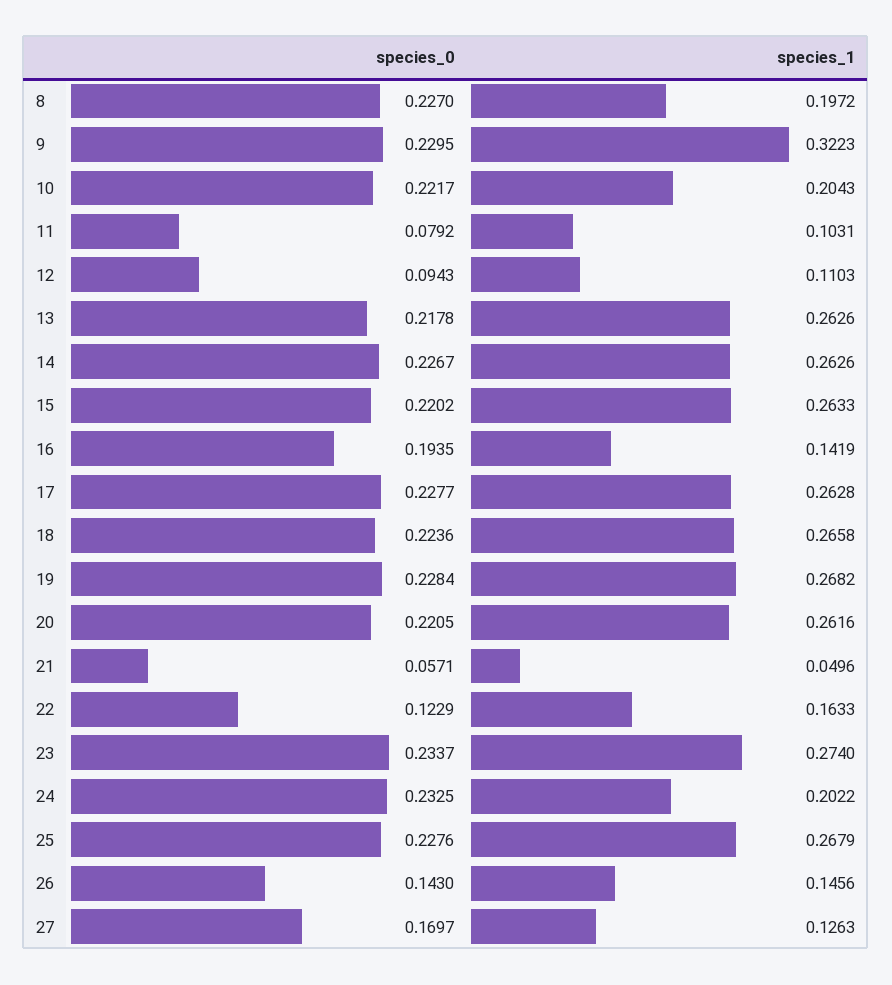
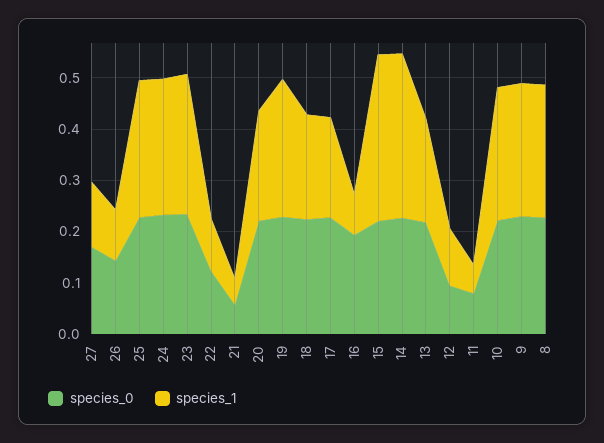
  {
    "species_0": {
      "8": 0.227,
      "9": 0.2295,
      "10": 0.2217,
      "11": 0.0792,
      "12": 0.0943,
      "13": 0.2178,
      "14": 0.2267,
      "15": 0.2202,
      "16": 0.1935,
      "17": 0.2277,
      "18": 0.2236,
      "19": 0.2284,
      "20": 0.2205,
      "21": 0.0571,
      "22": 0.1229,
      "23": 0.2337,
      "24": 0.2325,
      "25": 0.2276,
      "26": 0.143,
      "27": 0.1697
    },
    "species_1": {
-     "8": 0.1972,
+     "8": 0.26,
-     "9": 0.3223,
+     "9": 0.26,
-     "10": 0.2043,
+     "10": 0.26,
-     "11": 0.1031,
+     "11": 0.06,
      "12": 0.1103,
-     "13": 0.2626,
+     "13": 0.2,
-     "14": 0.2626,
+     "14": 0.32,
-     "15": 0.2633,
+     "15": 0.32,
-     "16": 0.1419,
+     "16": 0.08,
-     "17": 0.2628,
+     "17": 0.2,
-     "18": 0.2658,
+     "18": 0.2,
      "19": 0.2682,
-     "20": 0.2616,
+     "20": 0.22,
      "21": 0.0496,
-     "22": 0.1633,
+     "22": 0.1,
      "23": 0.274,
-     "24": 0.2022,
+     "24": 0.26,
      "25": 0.2679,
-     "26": 0.1456,
+     "26": 0.1,
      "27": 0.1263
    }
  }

